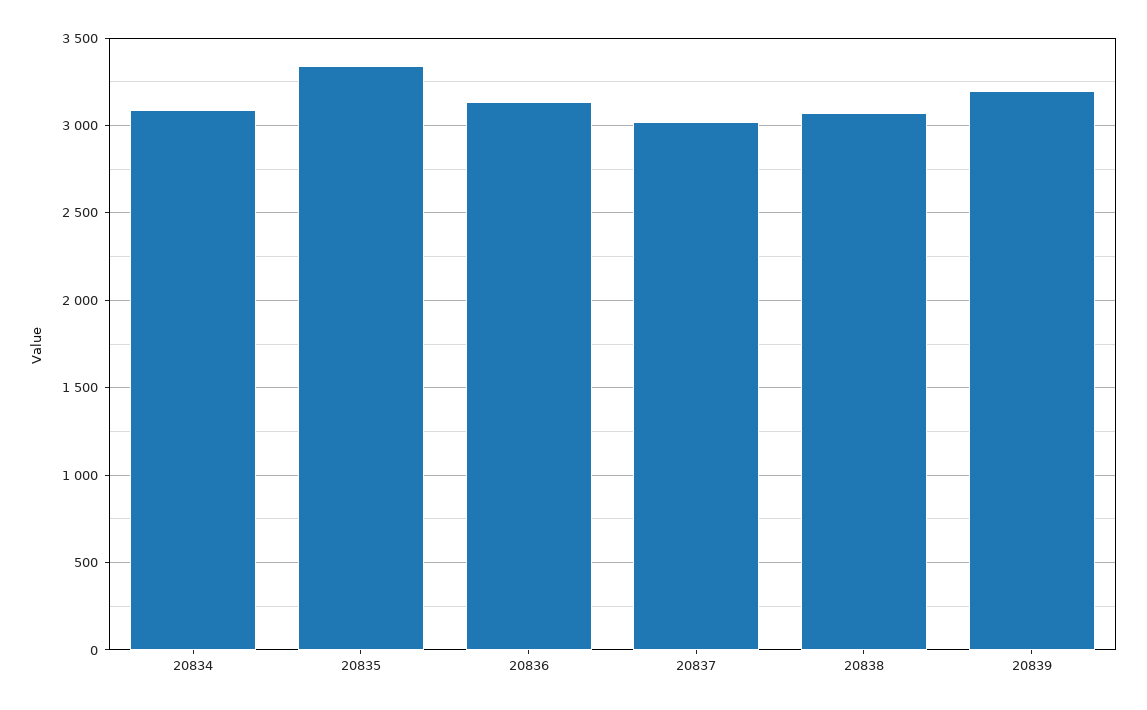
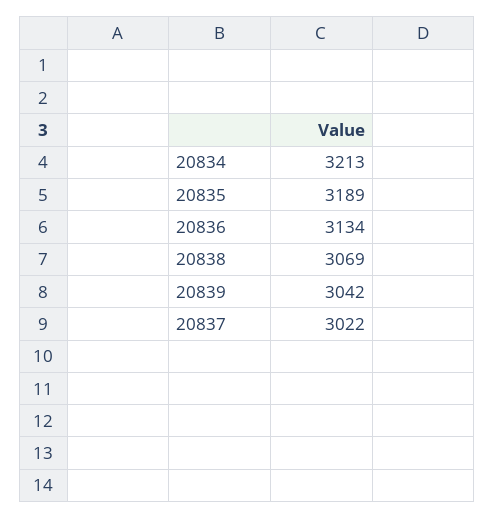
  {
-   "20834": 3100,
+   "20834": 3213,
-   "20835": 3350,
+   "20835": 3189,
    "20836": 3134,
    "20837": 3022,
    "20838": 3069,
-   "20839": 3200
+   "20839": 3042
  }

